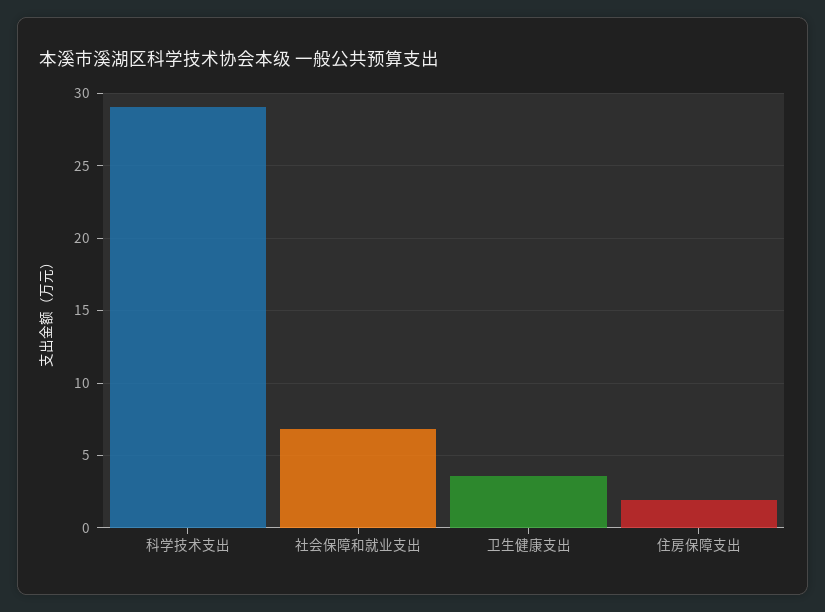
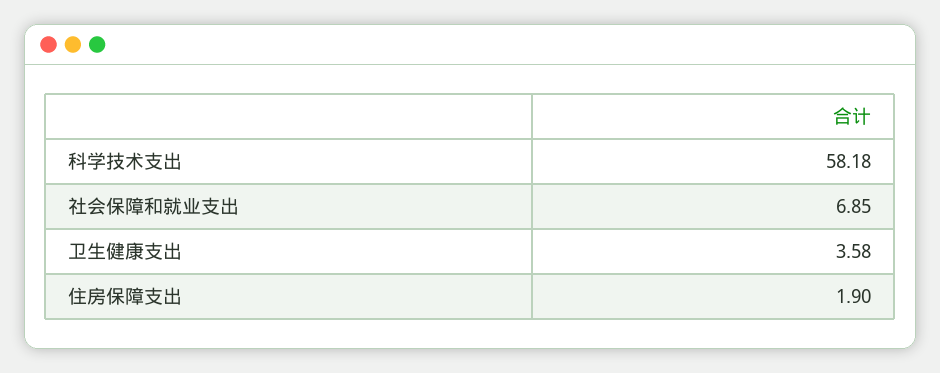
  {
-   "科学技术支出": 29,
+   "科学技术支出": 58.18,
    "社会保障和就业支出": 6.85,
    "卫生健康支出": 3.58,
    "住房保障支出": 1.9
  }

